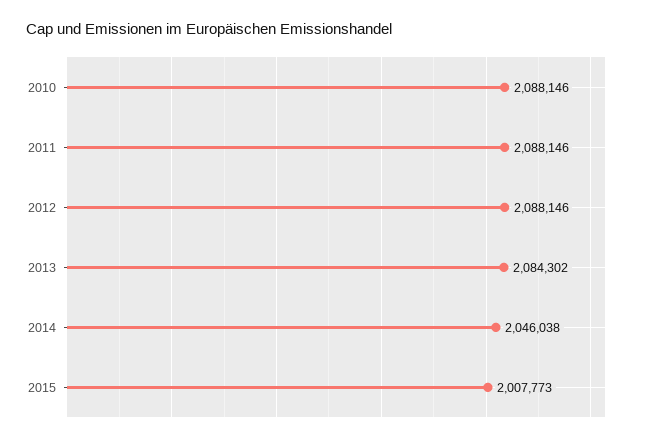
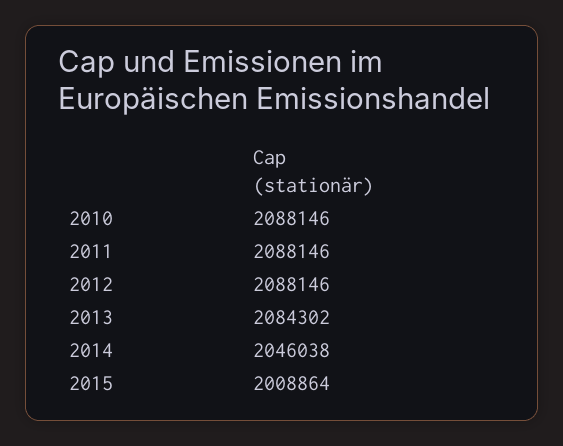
  {
    "2010": 2088146,
    "2011": 2088146,
    "2012": 2088146,
    "2013": 2084302,
    "2014": 2046038,
-   "2015": 2007773
+   "2015": 2008864
  }

